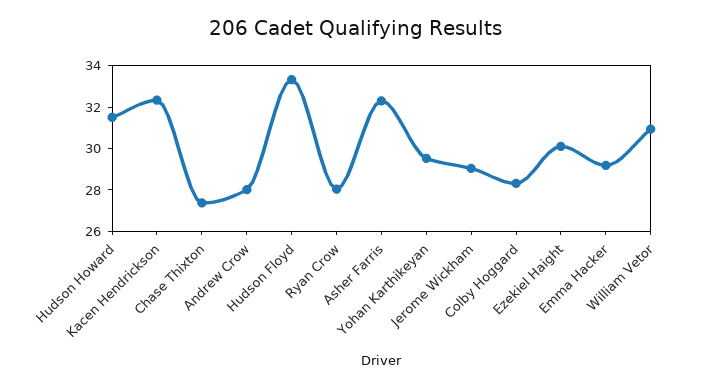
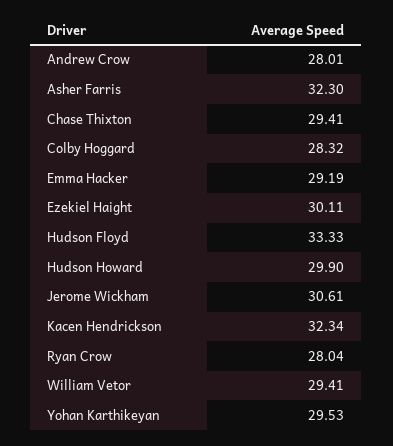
  {
-   "Hudson Howard": 31.5,
+   "Hudson Howard": 29.9,
    "Kacen Hendrickson": 32.34,
-   "Chase Thixton": 27.5,
+   "Chase Thixton": 29.41,
    "Andrew Crow": 28.01,
    "Hudson Floyd": 33.33,
    "Ryan Crow": 28.04,
    "Asher Farris": 32.3,
    "Yohan Karthikeyan": 29.53,
-   "Jerome Wickham": 29,
+   "Jerome Wickham": 30.61,
    "Colby Hoggard": 28.32,
    "Ezekiel Haight": 30.11,
    "Emma Hacker": 29.19,
-   "William Vetor": 31
+   "William Vetor": 29.41
  }

